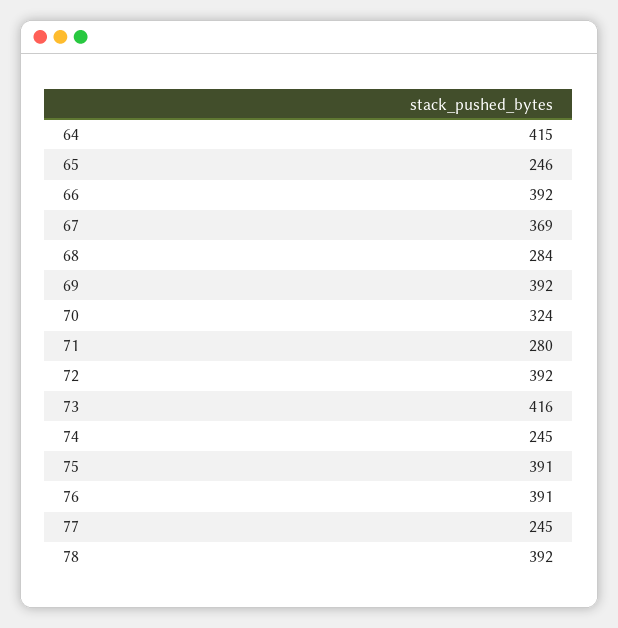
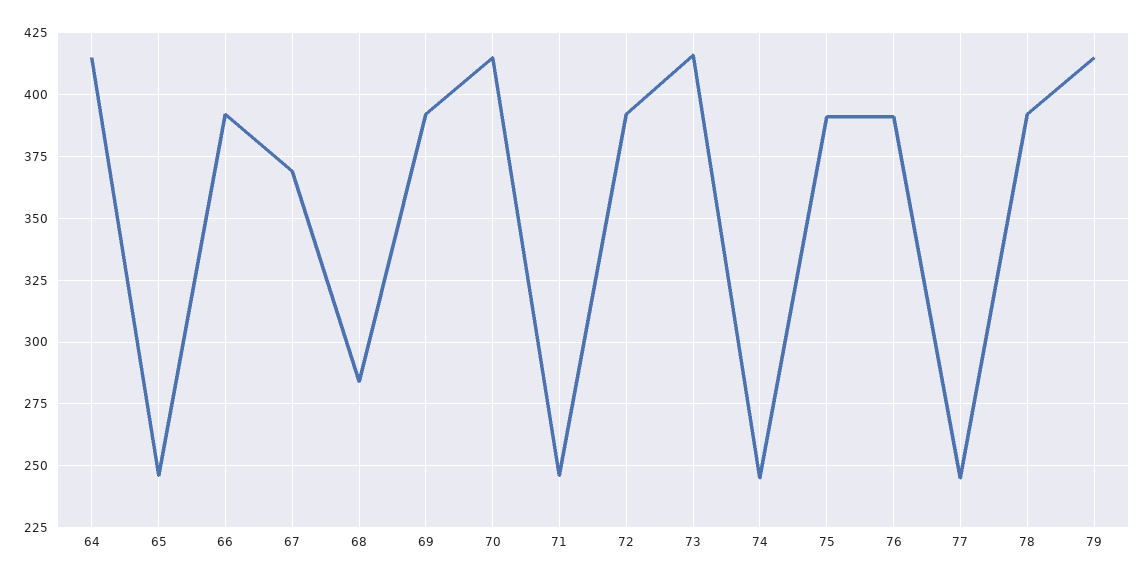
  {
    "64": 415,
    "65": 246,
    "66": 392,
    "67": 369,
    "68": 284,
    "69": 392,
-   "70": 324,
+   "70": 415,
-   "71": 280,
+   "71": 245,
    "72": 392,
    "73": 416,
    "74": 245,
    "75": 391,
    "76": 391,
    "77": 245,
-   "78": 392
+   "78": 392,
+   "79": 415
  }

